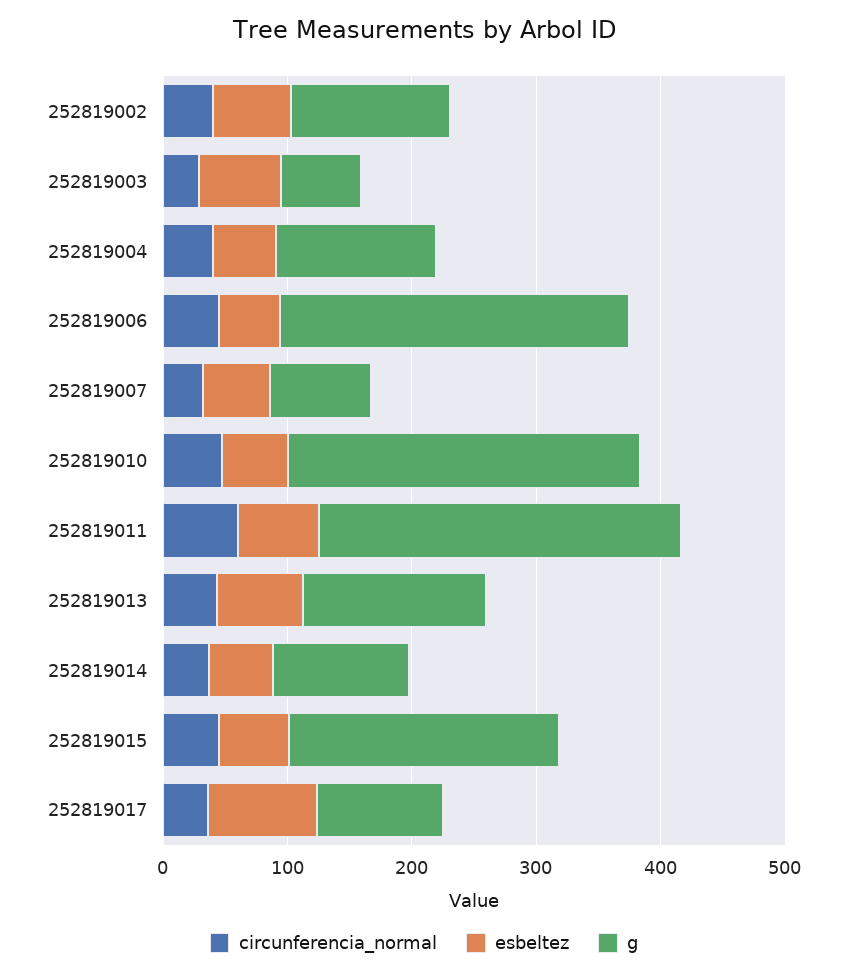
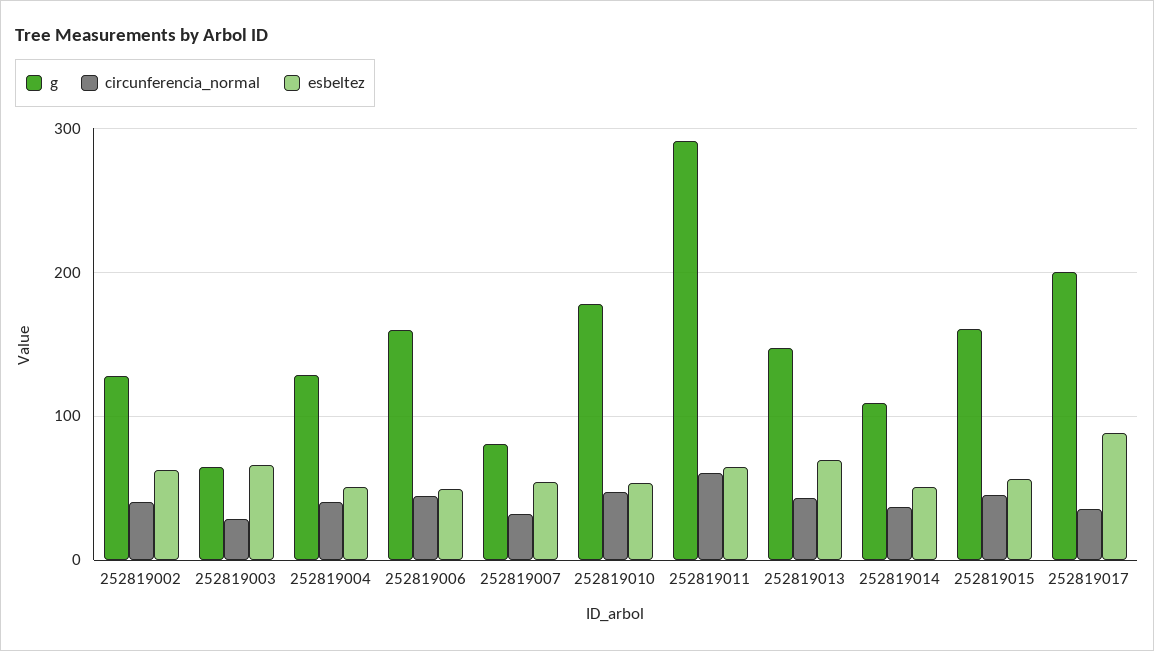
  {
    "circunferencia_normal": {
      "252819002": 40,
      "252819003": 30,
      "252819004": 40,
      "252819006": 40,
      "252819007": 30,
      "252819010": 50,
      "252819011": 60,
      "252819013": 40,
      "252819014": 40,
      "252819015": 40,
      "252819017": 40
    },
    "esbeltez": {
      "252819002": 60,
      "252819003": 70,
      "252819004": 50,
      "252819006": 50,
      "252819007": 50,
      "252819010": 50,
      "252819011": 60,
      "252819013": 70,
      "252819014": 50,
      "252819015": 60,
      "252819017": 90
    },
    "g": {
      "252819002": 130,
      "252819003": 60,
      "252819004": 130,
-     "252819006": 280,
+     "252819006": 160,
      "252819007": 80,
-     "252819010": 280,
+     "252819010": 180,
      "252819011": 290,
      "252819013": 150,
      "252819014": 110,
-     "252819015": 220,
+     "252819015": 160,
-     "252819017": 100
+     "252819017": 200
    }
  }

